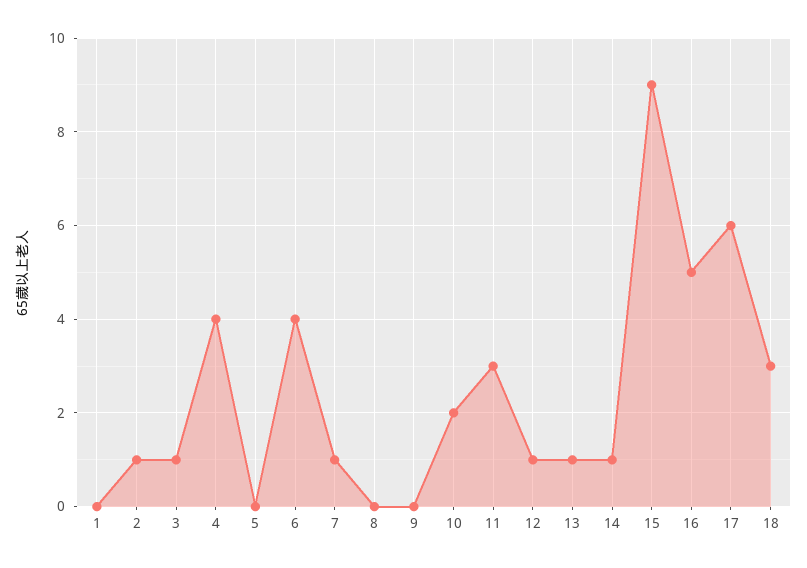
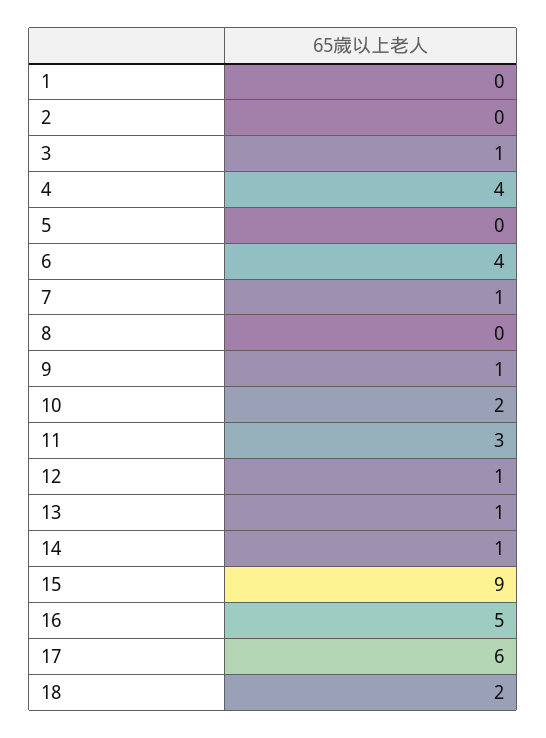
  {
    "1": 0,
-   "2": 1,
+   "2": 0,
    "3": 1,
    "4": 4,
    "5": 0,
    "6": 4,
    "7": 1,
    "8": 0,
-   "9": 0,
+   "9": 1,
    "10": 2,
    "11": 3,
    "12": 1,
    "13": 1,
    "14": 1,
    "15": 9,
    "16": 5,
    "17": 6,
-   "18": 3
+   "18": 2
  }

